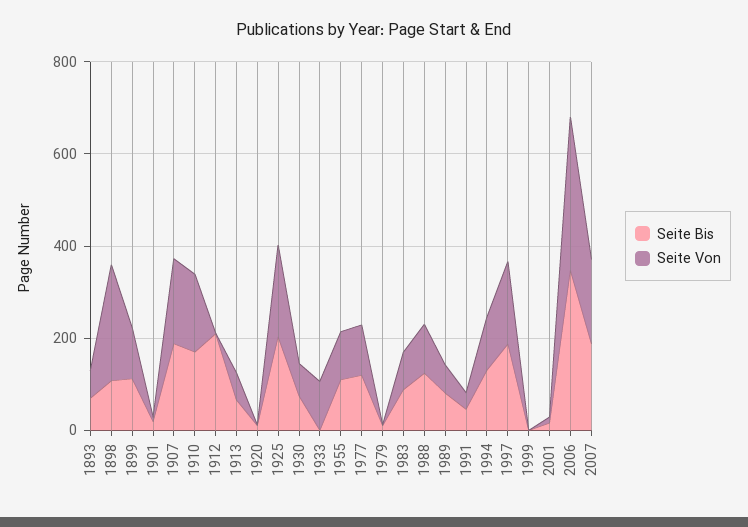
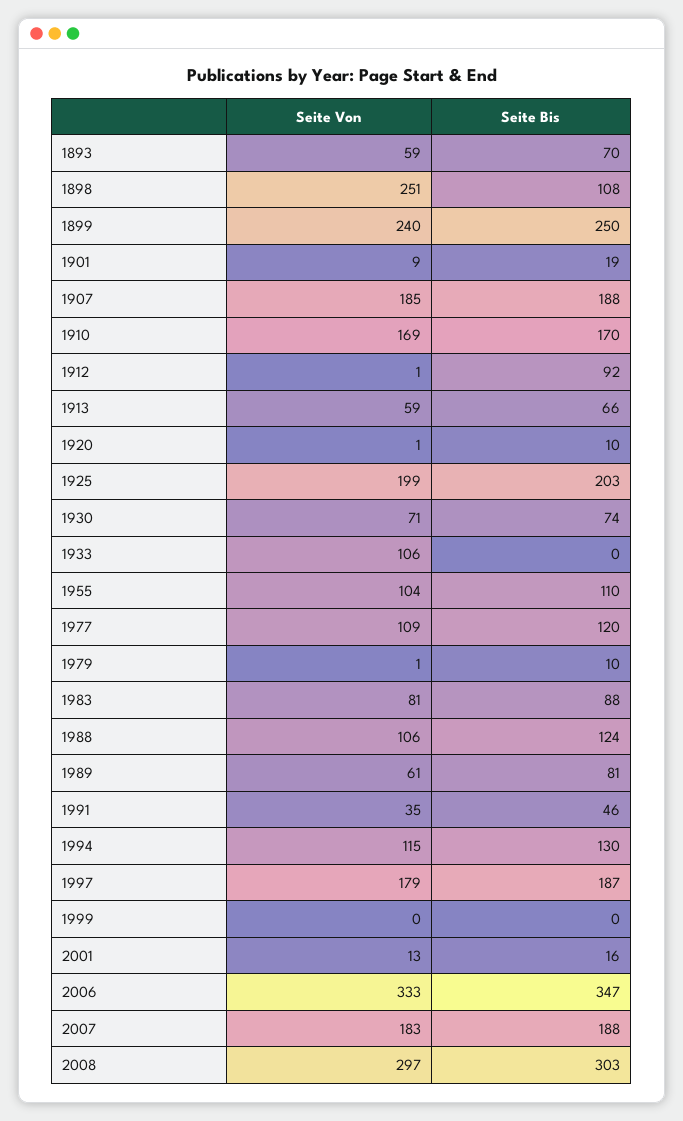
  {
    "Seite Bis": {
      "1893": 70,
      "1898": 108,
-     "1899": 100,
+     "1899": 250,
      "1901": 19,
      "1907": 188,
      "1910": 170,
-     "1912": 200,
+     "1912": 92,
      "1913": 66,
      "1920": 10,
      "1925": 203,
      "1930": 74,
      "1933": 0,
      "1955": 110,
      "1977": 120,
      "1979": 10,
      "1983": 88,
      "1988": 124,
      "1989": 81,
      "1991": 46,
      "1994": 130,
      "1997": 187,
      "1999": 0,
      "2001": 16,
      "2006": 347,
-     "2007": 188
+     "2007": 188,
+     "2008": 303
    },
    "Seite Von": {
      "1893": 59,
      "1898": 251,
-     "1899": 100,
+     "1899": 240,
      "1901": 9,
      "1907": 185,
      "1910": 169,
      "1912": 1,
      "1913": 59,
      "1920": 1,
      "1925": 199,
      "1930": 71,
      "1933": 106,
      "1955": 104,
      "1977": 109,
      "1979": 1,
      "1983": 81,
      "1988": 106,
      "1989": 61,
      "1991": 35,
      "1994": 115,
      "1997": 179,
      "1999": 0,
      "2001": 13,
      "2006": 333,
-     "2007": 183
+     "2007": 183,
+     "2008": 297
    }
  }

